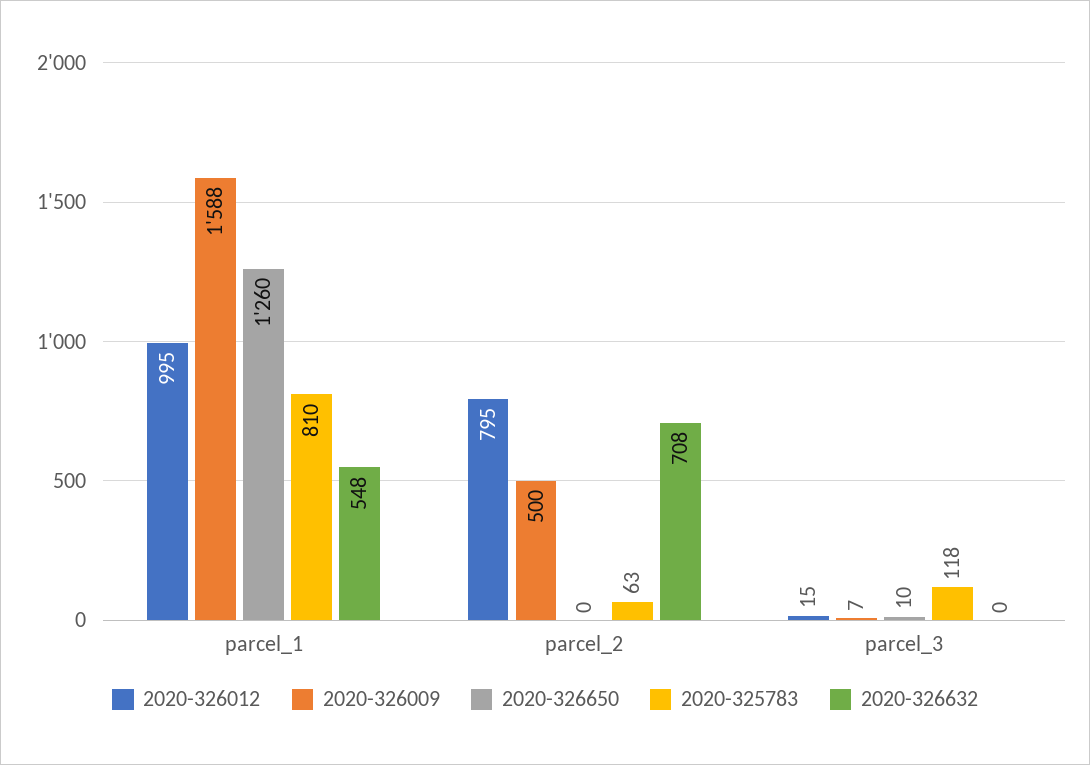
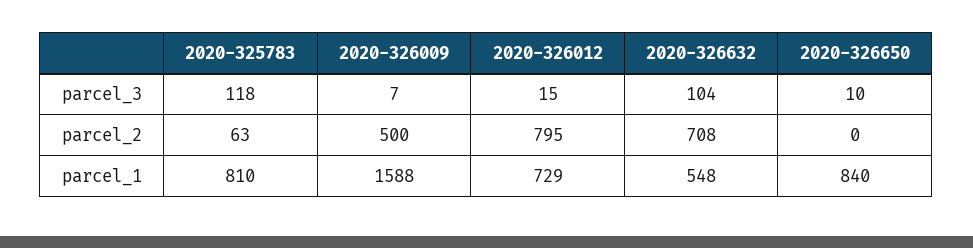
  {
    "2020-326012": {
-     "parcel_1": 995,
+     "parcel_1": 729,
      "parcel_2": 795,
      "parcel_3": 15
    },
    "2020-326009": {
      "parcel_1": 1588,
      "parcel_2": 500,
      "parcel_3": 7
    },
    "2020-326650": {
-     "parcel_1": 1260,
+     "parcel_1": 840,
      "parcel_2": 0,
      "parcel_3": 10
    },
    "2020-325783": {
      "parcel_1": 810,
      "parcel_2": 63,
      "parcel_3": 118
    },
    "2020-326632": {
      "parcel_1": 548,
      "parcel_2": 708,
-     "parcel_3": 0
+     "parcel_3": 104
    }
  }

